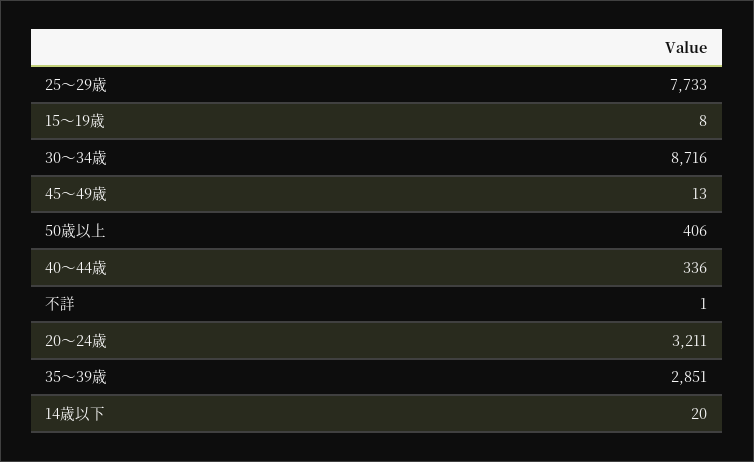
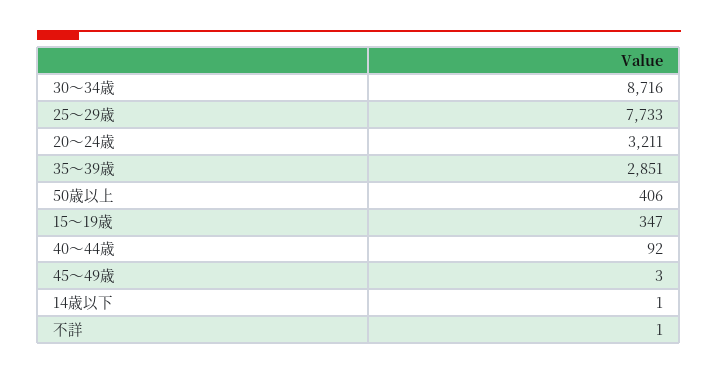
  {
    "25～29歳": 7733,
-   "15～19歳": 8,
+   "15～19歳": 347,
    "30～34歳": 8716,
-   "45～49歳": 13,
+   "45～49歳": 3,
    "50歳以上": 406,
-   "40～44歳": 336,
+   "40～44歳": 92,
    "不詳": 1,
    "20～24歳": 3211,
    "35～39歳": 2851,
-   "14歳以下": 20
+   "14歳以下": 1
  }

